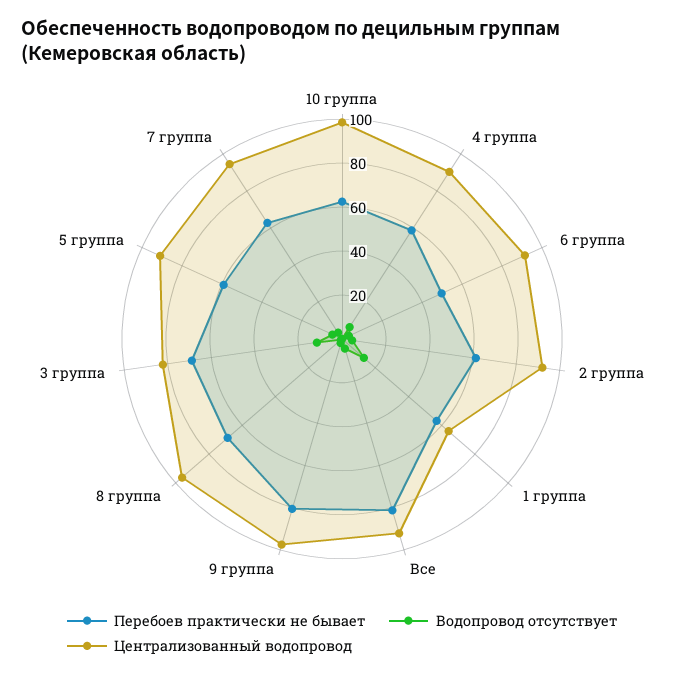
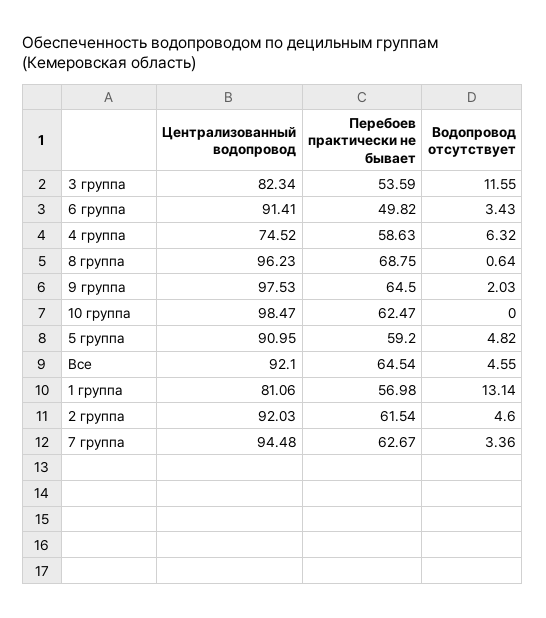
  {
    "Перебоев практически не бывает": {
      "10 группа": 62.47,
      "4 группа": 58.63,
      "6 группа": 49.82,
      "2 группа": 61.54,
      "1 группа": 56.98,
-     "Все": 80,
+     "Все": 64.54,
-     "9 группа": 80,
+     "9 группа": 64.5,
      "8 группа": 68.75,
-     "3 группа": 70,
+     "3 группа": 53.59,
      "5 группа": 59.2,
      "7 группа": 62.67
    },
    "Водопровод отсутствует": {
      "10 группа": 0,
      "4 группа": 6.32,
      "6 группа": 3.43,
      "2 группа": 4.6,
      "1 группа": 13.14,
      "Все": 4.55,
      "9 группа": 2.03,
      "8 группа": 0.64,
      "3 группа": 11.55,
      "5 группа": 4.82,
      "7 группа": 3.36
    },
    "Централизованный водопровод": {
      "10 группа": 98.47,
-     "4 группа": 90,
+     "4 группа": 74.52,
      "6 группа": 91.41,
      "2 группа": 92.03,
-     "1 группа": 65,
+     "1 группа": 81.06,
      "Все": 92.1,
      "9 группа": 97.53,
      "8 группа": 96.23,
      "3 группа": 82.34,
      "5 группа": 90.95,
      "7 группа": 94.48
    }
  }

